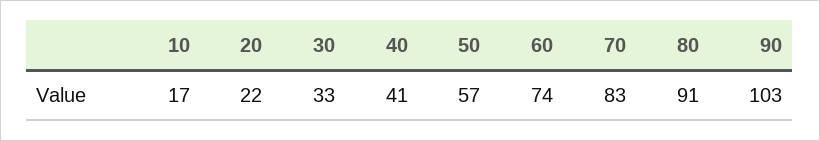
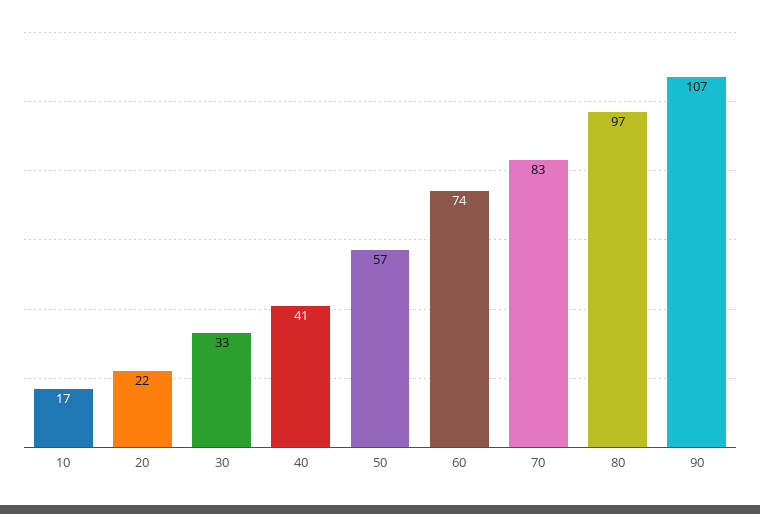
  {
    "10": 17,
    "20": 22,
    "30": 33,
    "40": 41,
    "50": 57,
    "60": 74,
    "70": 83,
-   "80": 91,
+   "80": 97,
-   "90": 103
+   "90": 107
  }

